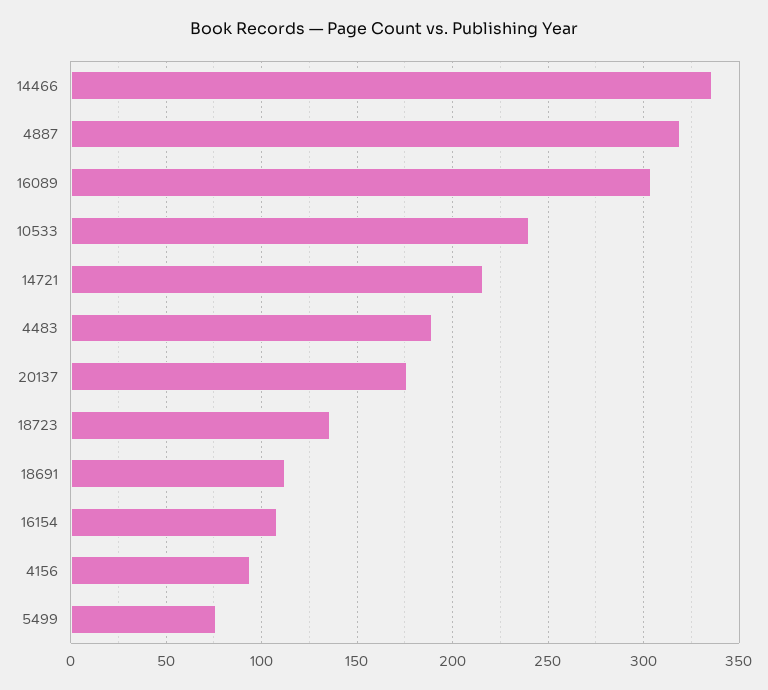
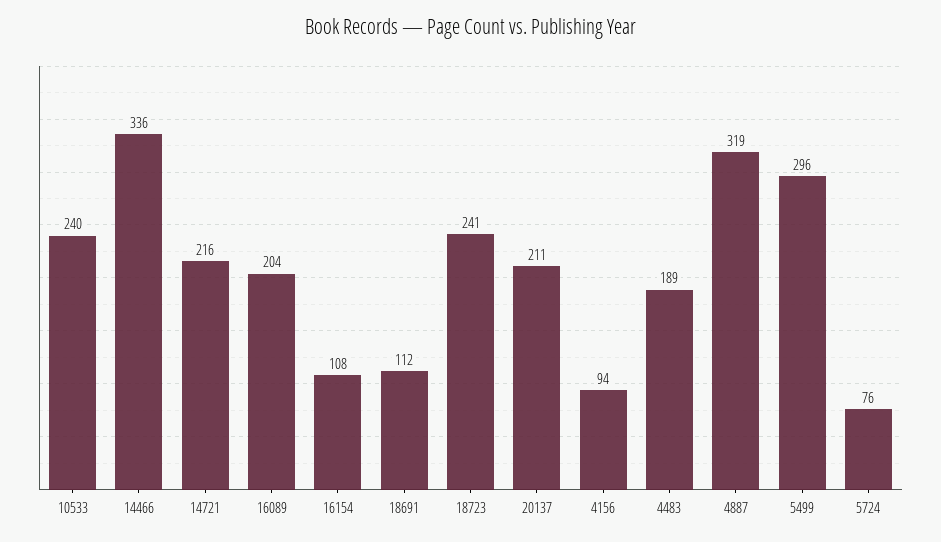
  {
    "14466": 336,
    "4887": 319,
-   "16089": 305,
+   "16089": 204,
    "10533": 240,
    "14721": 216,
    "4483": 189,
-   "20137": 175,
+   "20137": 211,
-   "18723": 135,
+   "18723": 241,
    "18691": 112,
    "16154": 108,
    "4156": 94,
-   "5499": 75
+   "5499": 296,
+   "5724": 76
  }

